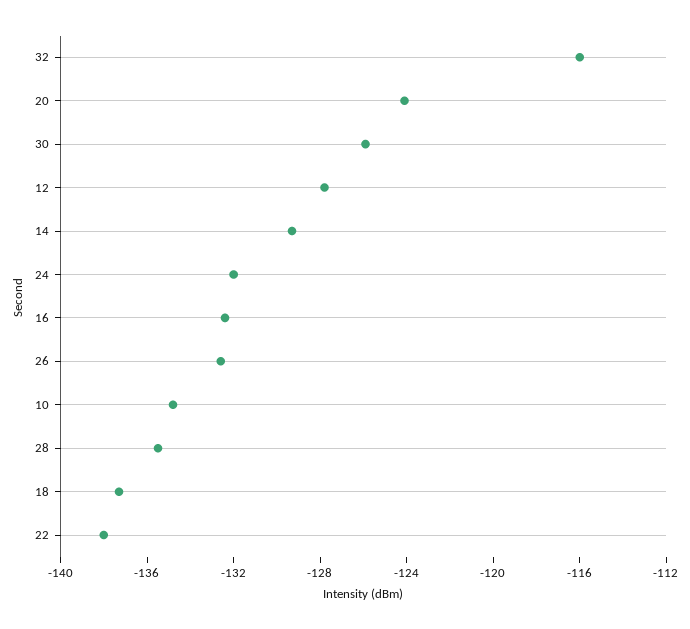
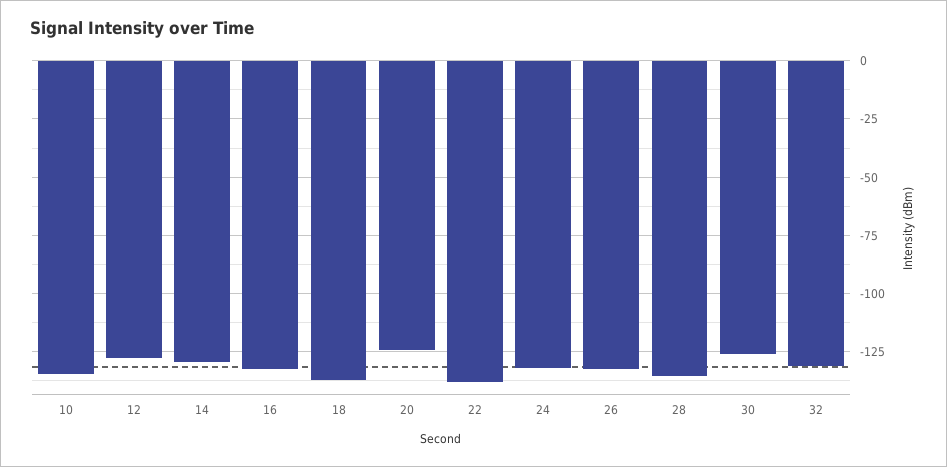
  {
-   "32": -116,
+   "32": -130,
    "20": -124,
    "30": -126,
    "12": -128,
    "14": -129,
    "24": -132,
    "16": -132,
    "26": -133,
    "10": -135,
    "28": -136,
    "18": -137,
    "22": -138
  }

